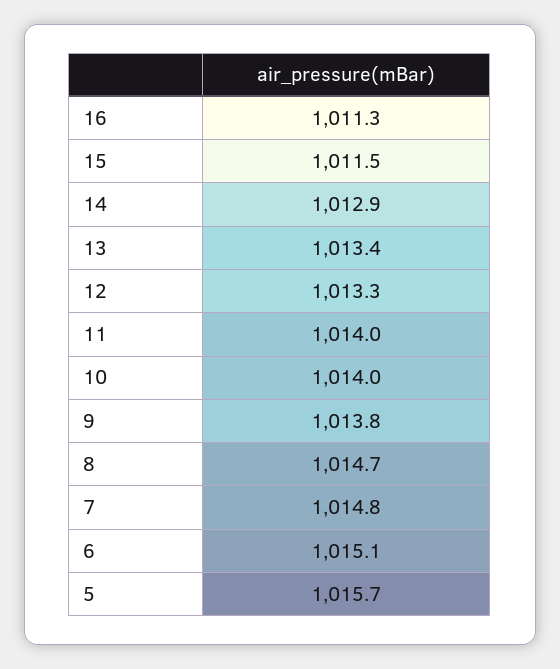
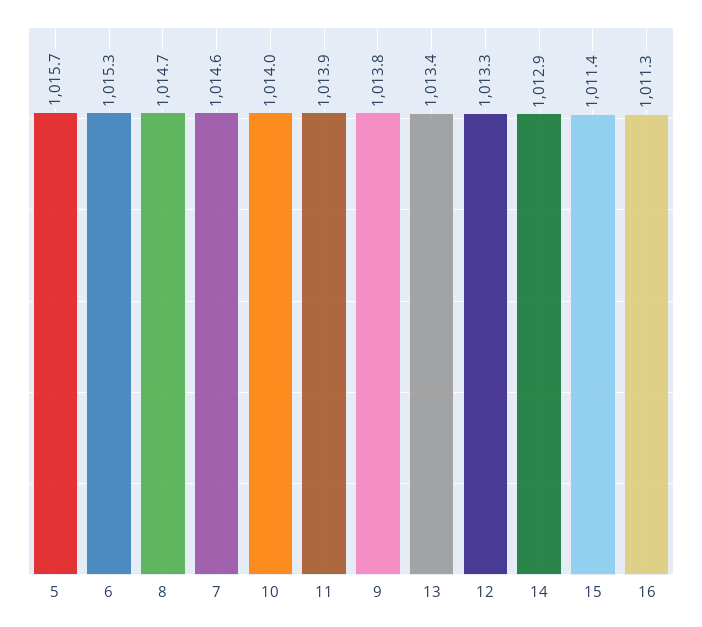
  {
    "16": 1011.3,
-   "15": 1011.5,
+   "15": 1011.4,
    "14": 1012.9,
    "13": 1013.4,
    "12": 1013.3,
-   "11": 1014,
+   "11": 1013.9,
    "10": 1014,
    "9": 1013.8,
    "8": 1014.7,
-   "7": 1014.8,
+   "7": 1014.6,
-   "6": 1015.1,
+   "6": 1015.3,
    "5": 1015.7
  }

